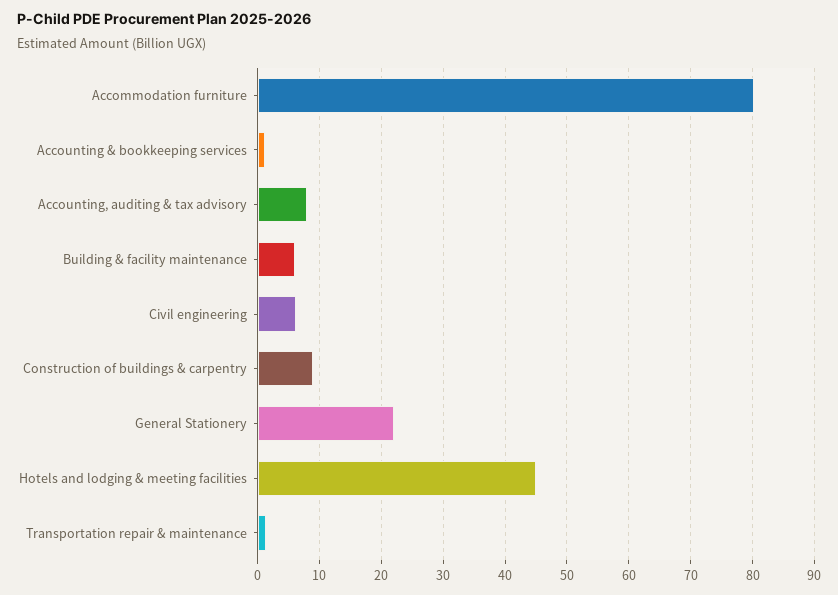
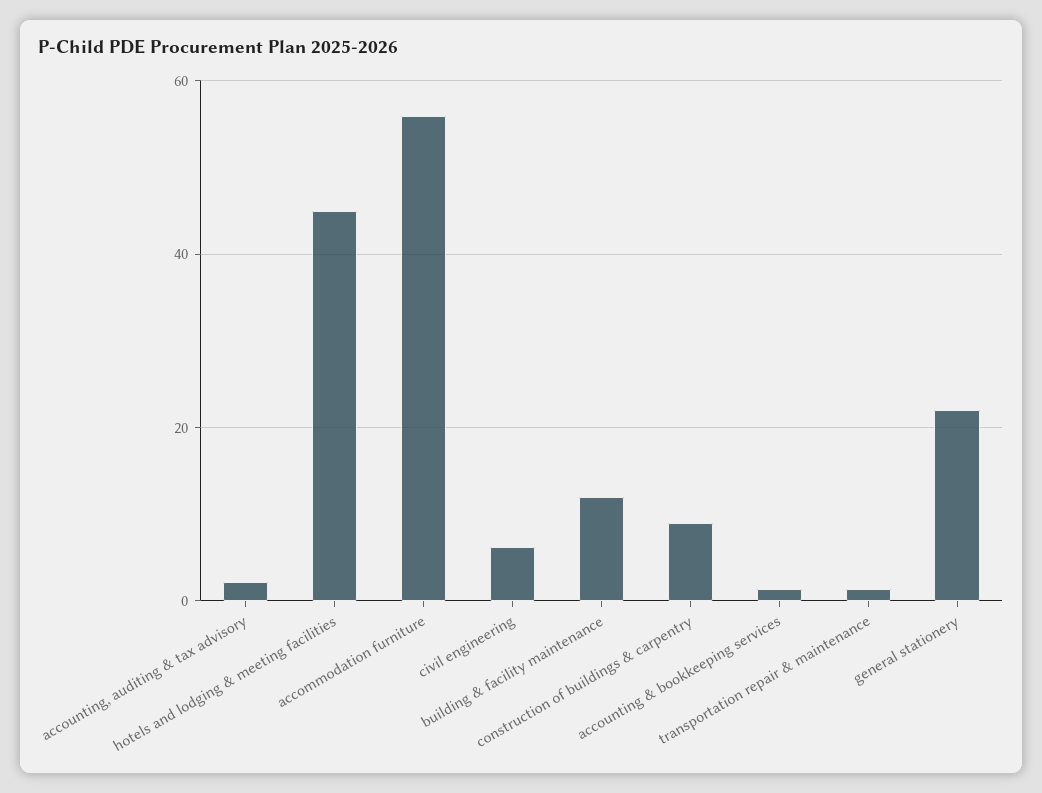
  {
-   "Accommodation furniture": 80,
+   "Accommodation furniture": 56,
    "Accounting & bookkeeping services": 1,
-   "Accounting, auditing & tax advisory": 8,
+   "Accounting, auditing & tax advisory": 2,
-   "Building & facility maintenance": 6,
+   "Building & facility maintenance": 12,
    "Civil engineering": 6,
    "Construction of buildings & carpentry": 9,
    "General Stationery": 22,
    "Hotels and lodging & meeting facilities": 45,
    "Transportation repair & maintenance": 1
  }

